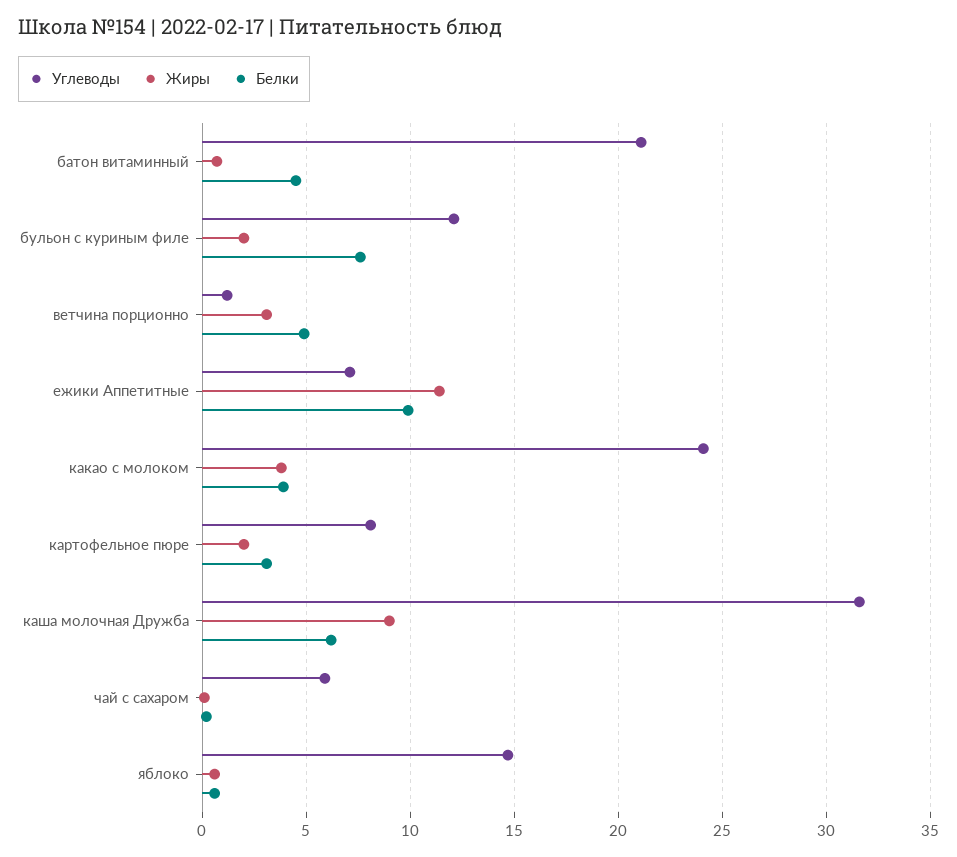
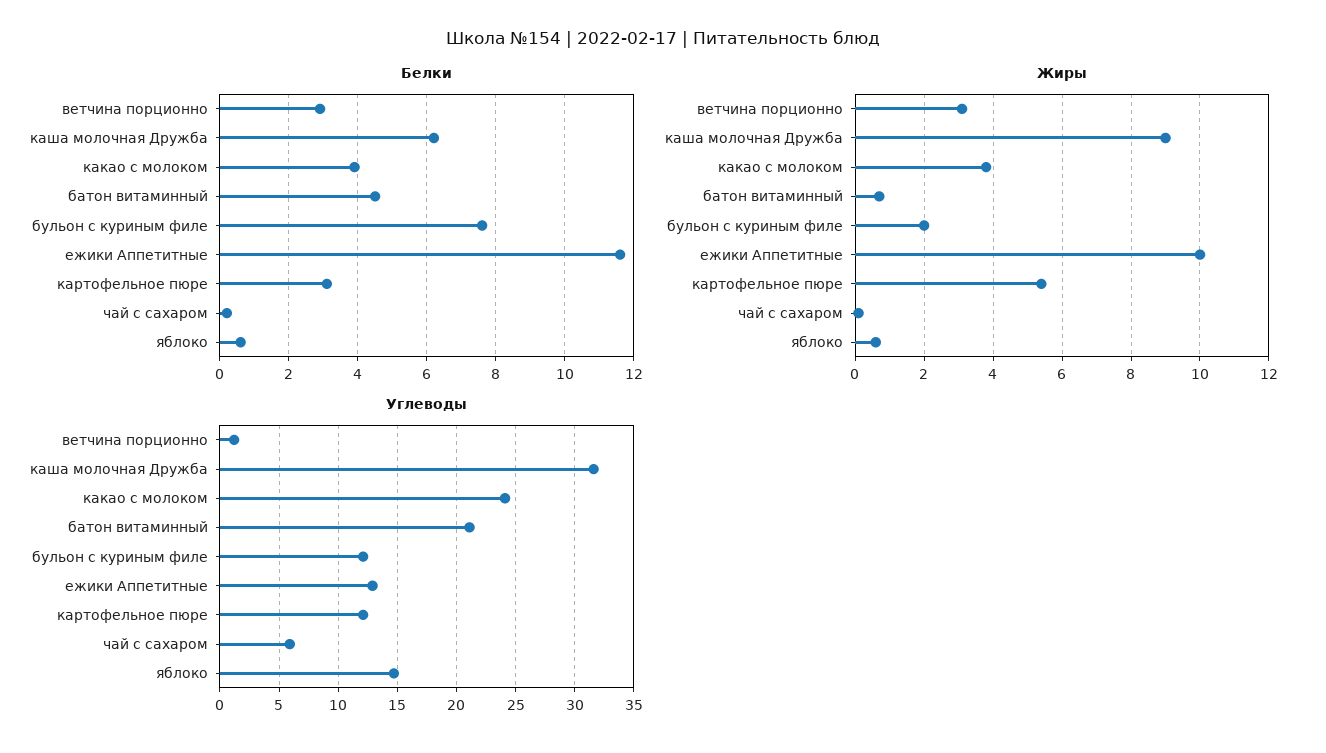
  {
    "Углеводы": {
      "батон витаминный": 21,
      "бульон с куриным филе": 12,
      "ветчина порционно": 1,
-     "ежики Аппетитные": 7,
+     "ежики Аппетитные": 13,
      "какао с молоком": 24,
-     "картофельное пюре": 8,
+     "картофельное пюре": 12,
      "каша молочная Дружба": 31.5,
      "чай с сахаром": 6,
      "яблоко": 14.5
    },
    "Жиры": {
      "батон витаминный": 0.5,
      "бульон с куриным филе": 2,
      "ветчина порционно": 3,
-     "ежики Аппетитные": 11.5,
+     "ежики Аппетитные": 10,
      "какао с молоком": 4,
-     "картофельное пюре": 2,
+     "картофельное пюре": 5.5,
      "каша молочная Дружба": 9,
      "чай с сахаром": 0,
      "яблоко": 0.5
    },
    "Белки": {
      "батон витаминный": 4.5,
      "бульон с куриным филе": 7.5,
-     "ветчина порционно": 5,
+     "ветчина порционно": 3,
-     "ежики Аппетитные": 10,
+     "ежики Аппетитные": 11.5,
      "какао с молоком": 4,
      "картофельное пюре": 3,
      "каша молочная Дружба": 6,
      "чай с сахаром": 0,
      "яблоко": 0.5
    }
  }

